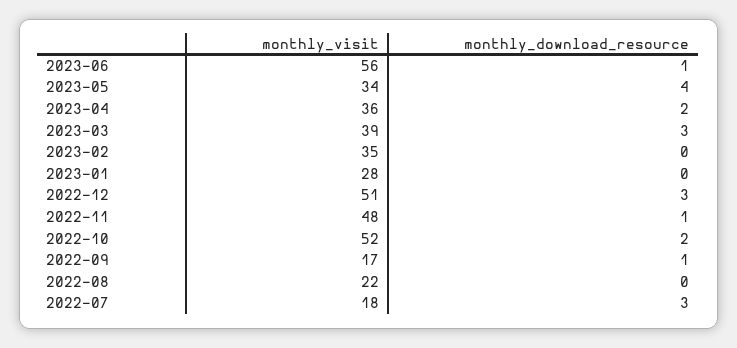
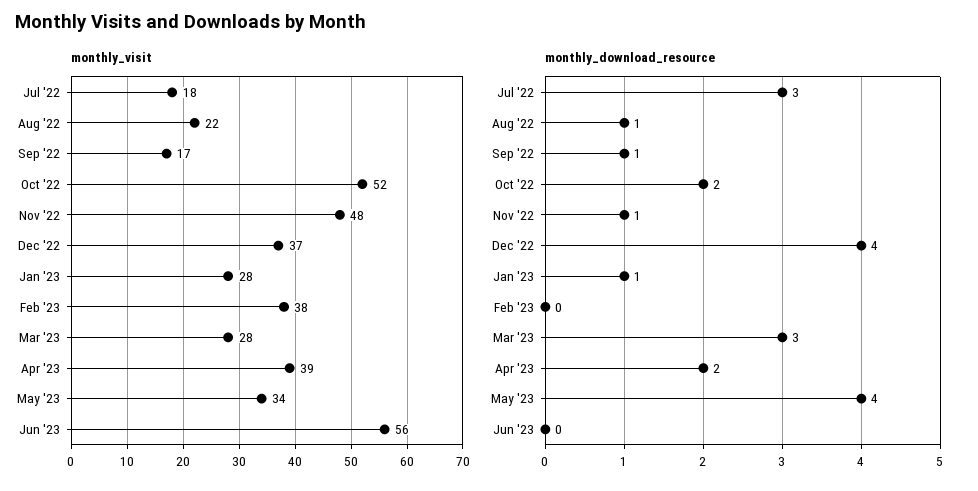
  {
    "monthly_visit": {
      "2023-06": 56,
      "2023-05": 34,
-     "2023-04": 36,
+     "2023-04": 39,
-     "2023-03": 39,
+     "2023-03": 28,
-     "2023-02": 35,
+     "2023-02": 38,
      "2023-01": 28,
-     "2022-12": 51,
+     "2022-12": 37,
      "2022-11": 48,
      "2022-10": 52,
      "2022-09": 17,
      "2022-08": 22,
      "2022-07": 18
    },
    "monthly_download_resource": {
-     "2023-06": 1,
+     "2023-06": 0,
      "2023-05": 4,
      "2023-04": 2,
      "2023-03": 3,
      "2023-02": 0,
-     "2023-01": 0,
+     "2023-01": 1,
-     "2022-12": 3,
+     "2022-12": 4,
      "2022-11": 1,
      "2022-10": 2,
      "2022-09": 1,
-     "2022-08": 0,
+     "2022-08": 1,
      "2022-07": 3
    }
  }

